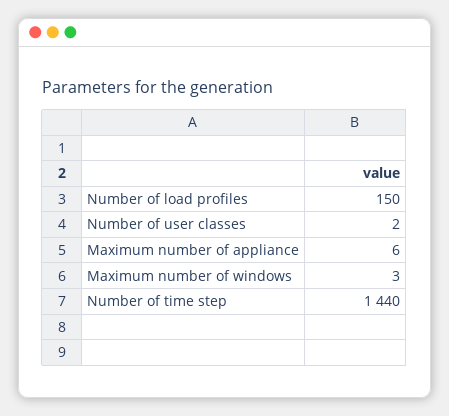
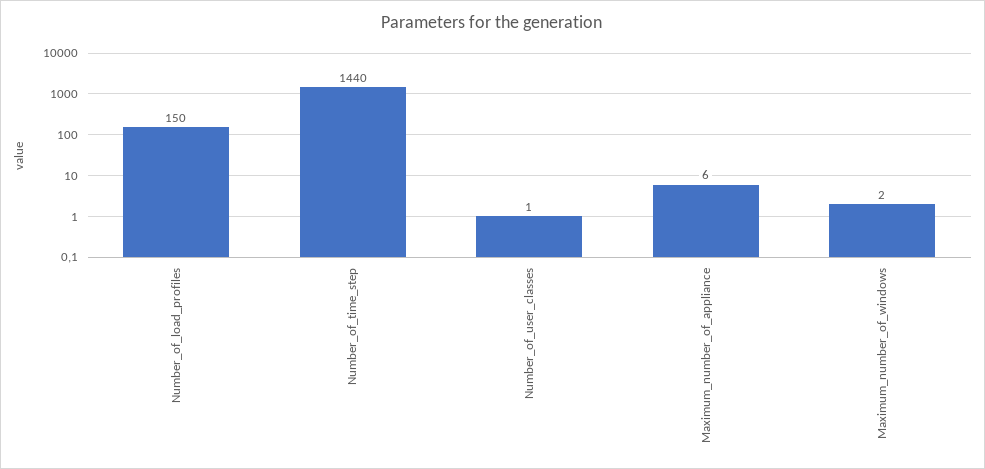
  {
    "Number of load profiles": 150,
-   "Number of user classes": 2,
+   "Number of user classes": 1,
    "Maximum number of appliance": 6,
-   "Maximum number of windows": 3,
+   "Maximum number of windows": 2,
    "Number of time step": 1440
  }

